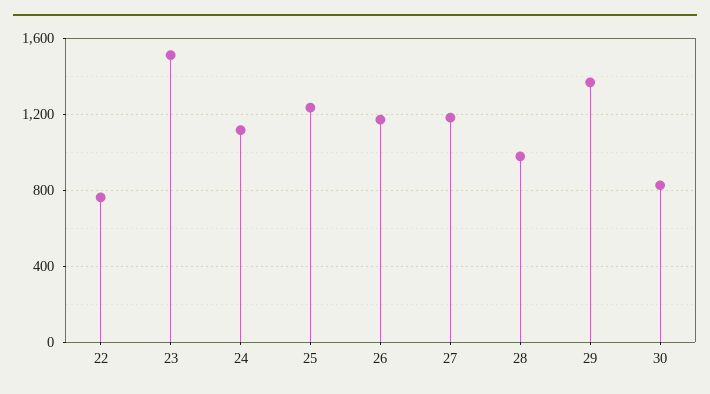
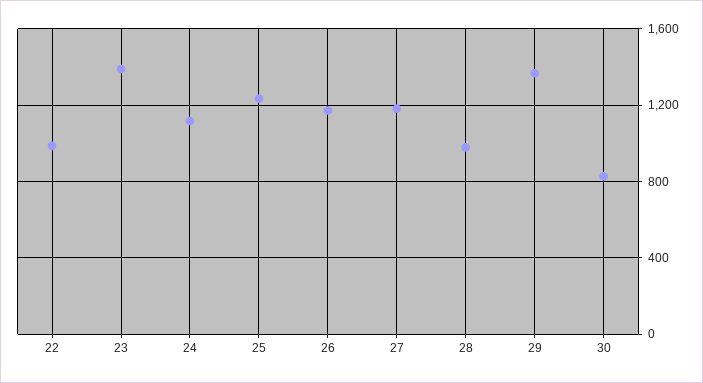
  {
-   "22": 750,
+   "22": 1000,
-   "23": 1500,
+   "23": 1400,
    "24": 1100,
    "25": 1250,
    "26": 1150,
    "27": 1200,
    "28": 1000,
    "29": 1350,
    "30": 850
  }

